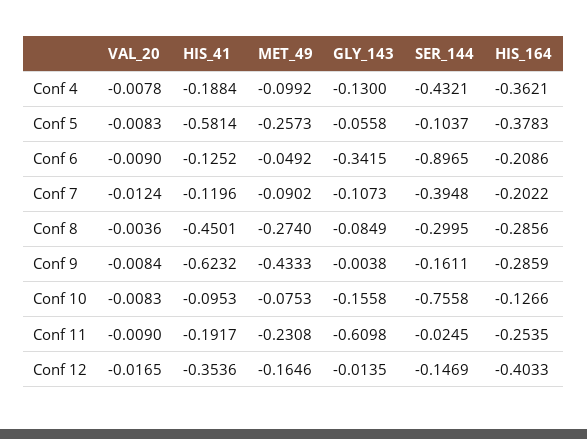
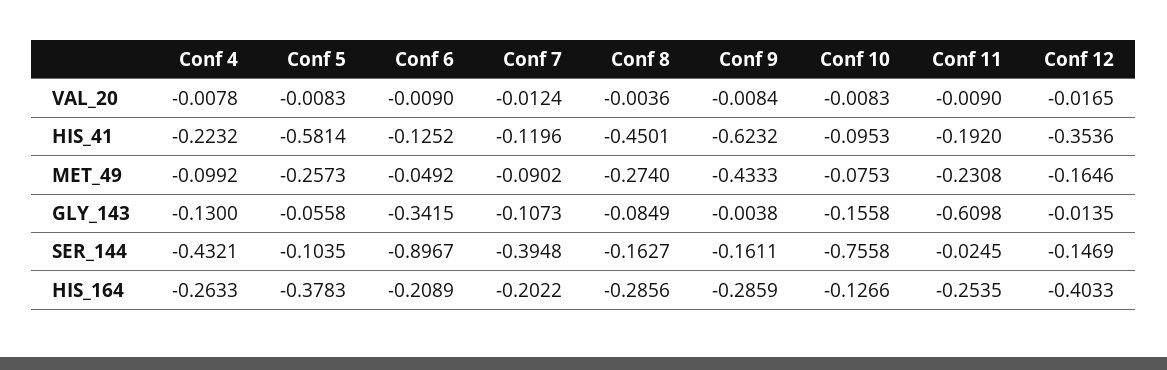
  {
    "VAL_20": {
      "Conf 4": -0.0078,
      "Conf 5": -0.0083,
      "Conf 6": -0.009,
      "Conf 7": -0.0124,
      "Conf 8": -0.0036,
      "Conf 9": -0.0084,
      "Conf 10": -0.0083,
      "Conf 11": -0.009,
      "Conf 12": -0.0165
    },
    "HIS_41": {
-     "Conf 4": -0.1884,
+     "Conf 4": -0.2232,
      "Conf 5": -0.5814,
      "Conf 6": -0.1252,
      "Conf 7": -0.1196,
      "Conf 8": -0.4501,
      "Conf 9": -0.6232,
      "Conf 10": -0.0953,
-     "Conf 11": -0.1917,
+     "Conf 11": -0.192,
      "Conf 12": -0.3536
    },
    "MET_49": {
      "Conf 4": -0.0992,
      "Conf 5": -0.2573,
      "Conf 6": -0.0492,
      "Conf 7": -0.0902,
      "Conf 8": -0.274,
      "Conf 9": -0.4333,
      "Conf 10": -0.0753,
      "Conf 11": -0.2308,
      "Conf 12": -0.1646
    },
    "GLY_143": {
      "Conf 4": -0.13,
      "Conf 5": -0.0558,
      "Conf 6": -0.3415,
      "Conf 7": -0.1073,
      "Conf 8": -0.0849,
      "Conf 9": -0.0038,
      "Conf 10": -0.1558,
      "Conf 11": -0.6098,
      "Conf 12": -0.0135
    },
    "SER_144": {
      "Conf 4": -0.4321,
-     "Conf 5": -0.1037,
+     "Conf 5": -0.1035,
-     "Conf 6": -0.8965,
+     "Conf 6": -0.8967,
      "Conf 7": -0.3948,
-     "Conf 8": -0.2995,
+     "Conf 8": -0.1627,
      "Conf 9": -0.1611,
      "Conf 10": -0.7558,
      "Conf 11": -0.0245,
      "Conf 12": -0.1469
    },
    "HIS_164": {
-     "Conf 4": -0.3621,
+     "Conf 4": -0.2633,
      "Conf 5": -0.3783,
-     "Conf 6": -0.2086,
+     "Conf 6": -0.2089,
      "Conf 7": -0.2022,
      "Conf 8": -0.2856,
      "Conf 9": -0.2859,
      "Conf 10": -0.1266,
      "Conf 11": -0.2535,
      "Conf 12": -0.4033
    }
  }

